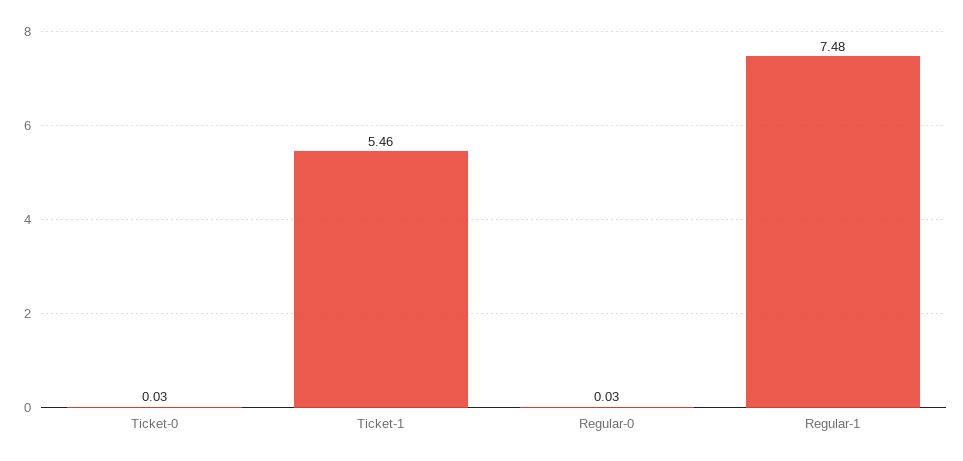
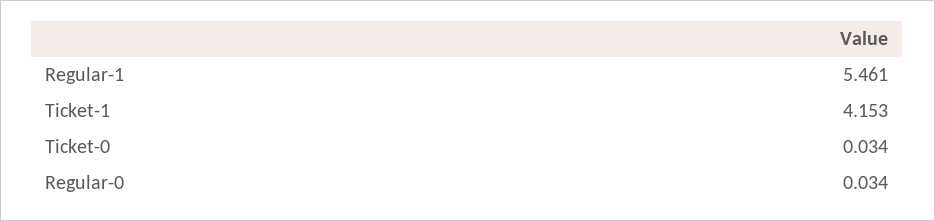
  {
    "Ticket-0": 0.034,
-   "Ticket-1": 5.46,
+   "Ticket-1": 4.153,
    "Regular-0": 0.034,
-   "Regular-1": 7.48
+   "Regular-1": 5.461
  }

